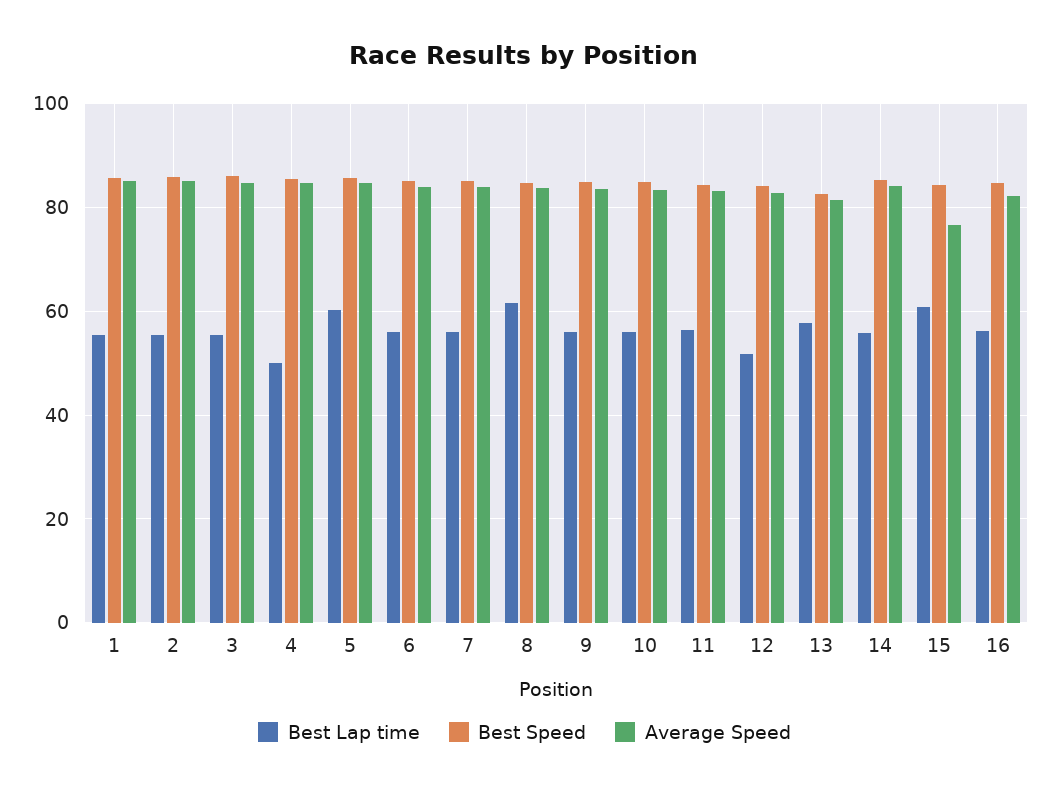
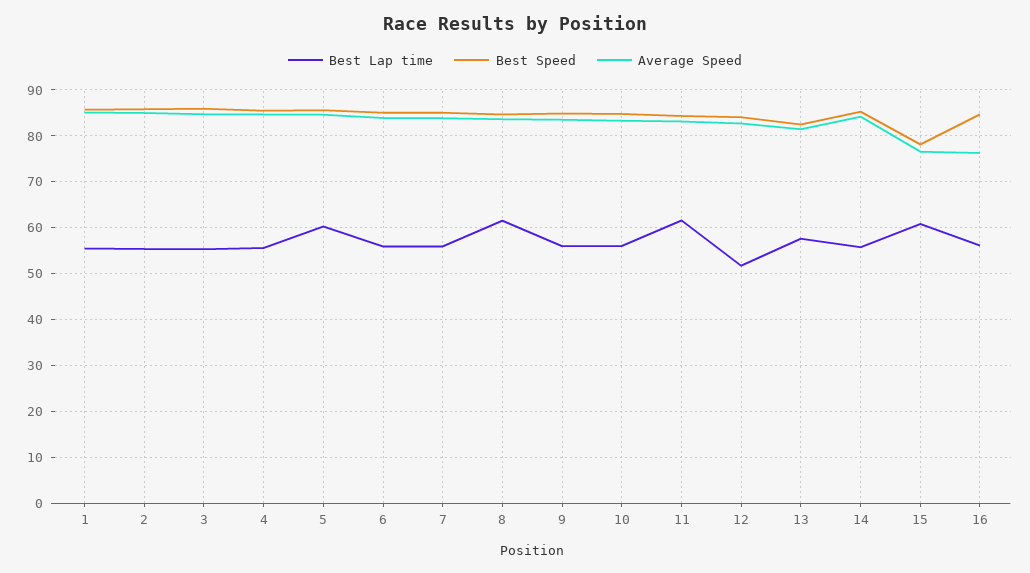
  {
    "Best Lap time": {
      "1": 56,
      "2": 56,
      "3": 56,
-     "4": 50,
+     "4": 56,
      "5": 60,
      "6": 56,
      "7": 56,
      "8": 62,
      "9": 56,
      "10": 56,
-     "11": 56,
+     "11": 62,
      "12": 52,
      "13": 58,
      "14": 56,
      "15": 60,
      "16": 56
    },
    "Best Speed": {
      "1": 86,
      "2": 86,
      "3": 86,
      "4": 86,
      "5": 86,
      "6": 86,
      "7": 86,
      "8": 84,
      "9": 84,
      "10": 84,
      "11": 84,
      "12": 84,
      "13": 82,
      "14": 86,
-     "15": 84,
+     "15": 78,
      "16": 84
    },
    "Average Speed": {
      "1": 86,
      "2": 86,
      "3": 84,
      "4": 84,
      "5": 84,
      "6": 84,
      "7": 84,
      "8": 84,
      "9": 84,
      "10": 84,
      "11": 84,
      "12": 82,
      "13": 82,
      "14": 84,
      "15": 76,
-     "16": 82
+     "16": 76
    }
  }

